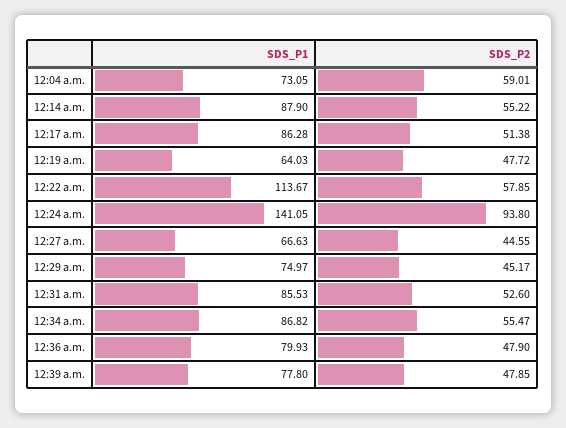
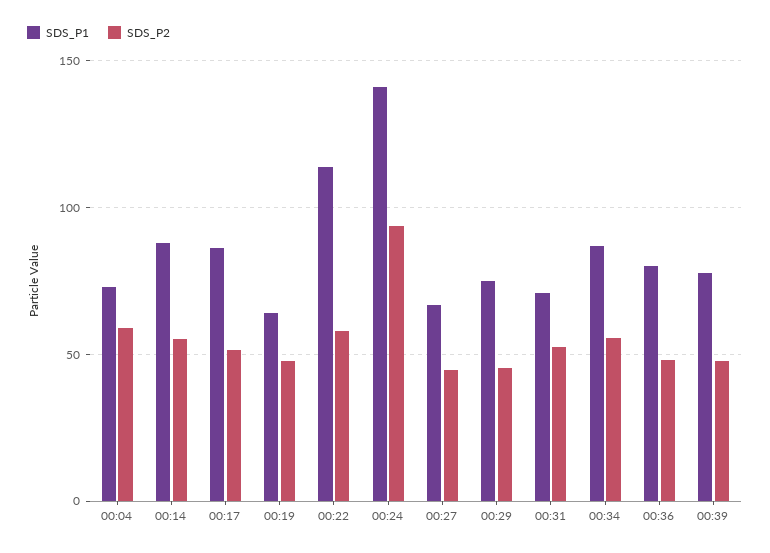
  {
    "SDS_P1": {
      "12:04 a.m.": 73.05,
      "12:14 a.m.": 87.9,
      "12:17 a.m.": 86.28,
      "12:19 a.m.": 64.03,
      "12:22 a.m.": 113.67,
      "12:24 a.m.": 141.05,
      "12:27 a.m.": 66.63,
      "12:29 a.m.": 74.97,
-     "12:31 a.m.": 85.53,
+     "12:31 a.m.": 70,
      "12:34 a.m.": 86.82,
      "12:36 a.m.": 79.93,
      "12:39 a.m.": 77.8
    },
    "SDS_P2": {
      "12:04 a.m.": 59.01,
      "12:14 a.m.": 55.22,
      "12:17 a.m.": 51.38,
      "12:19 a.m.": 47.72,
      "12:22 a.m.": 57.85,
      "12:24 a.m.": 93.8,
      "12:27 a.m.": 44.55,
      "12:29 a.m.": 45.17,
      "12:31 a.m.": 52.6,
      "12:34 a.m.": 55.47,
      "12:36 a.m.": 47.9,
      "12:39 a.m.": 47.85
    }
  }

